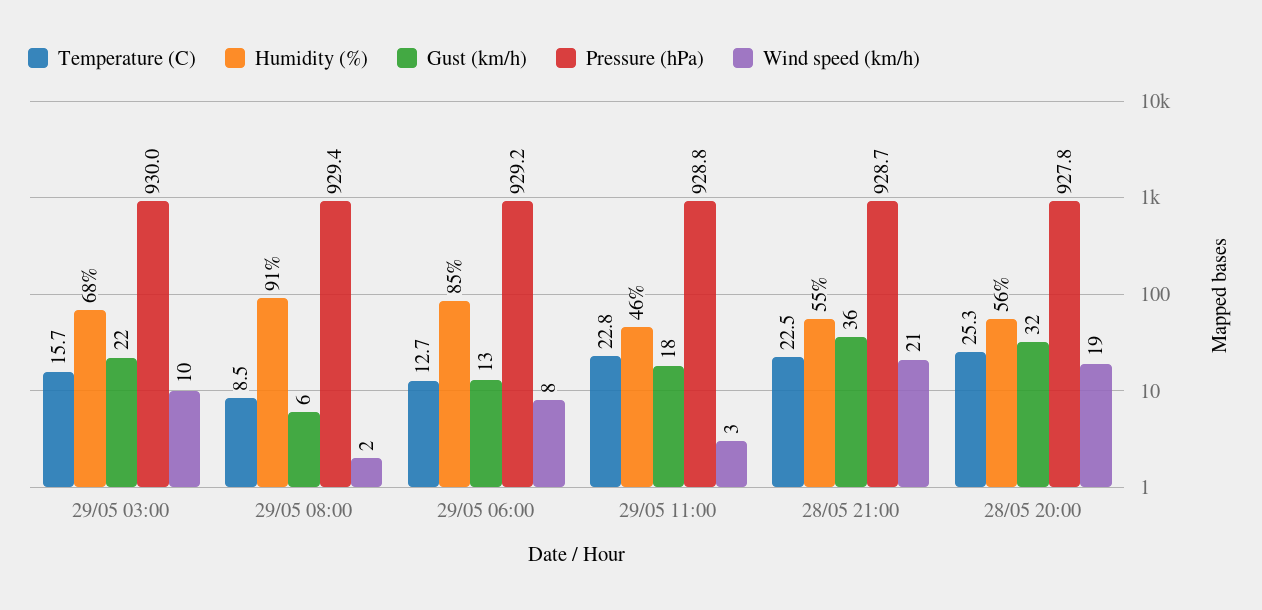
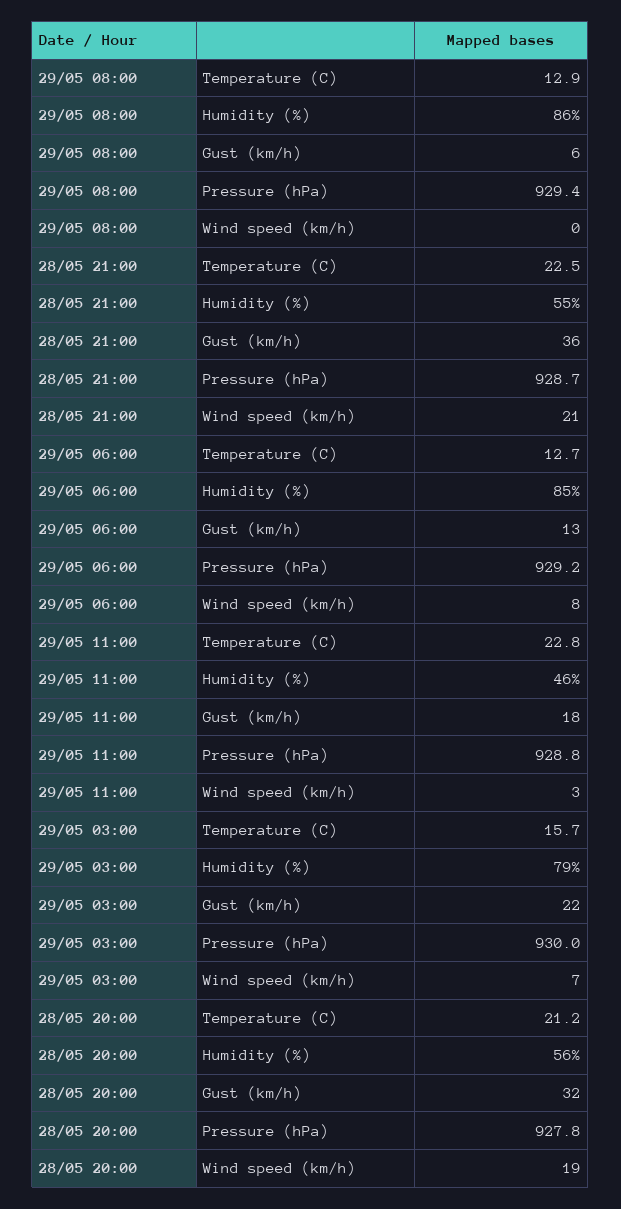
  {
    "Temperature (C)": {
      "29/05 03:00": 15.7,
-     "29/05 08:00": 8.5,
+     "29/05 08:00": 12.9,
      "29/05 06:00": 12.7,
      "29/05 11:00": 22.8,
      "28/05 21:00": 22.5,
-     "28/05 20:00": 25.3
+     "28/05 20:00": 21.2
    },
    "Humidity (%)": {
-     "29/05 03:00": 68,
+     "29/05 03:00": 79,
-     "29/05 08:00": 91,
+     "29/05 08:00": 86,
      "29/05 06:00": 85,
      "29/05 11:00": 46,
      "28/05 21:00": 55,
      "28/05 20:00": 56
    },
    "Gust (km/h)": {
      "29/05 03:00": 22,
      "29/05 08:00": 6,
      "29/05 06:00": 13,
      "29/05 11:00": 18,
      "28/05 21:00": 36,
      "28/05 20:00": 32
    },
    "Pressure (hPa)": {
      "29/05 03:00": 930,
      "29/05 08:00": 929.4,
      "29/05 06:00": 929.2,
      "29/05 11:00": 928.8,
      "28/05 21:00": 928.7,
      "28/05 20:00": 927.8
    },
    "Wind speed (km/h)": {
-     "29/05 03:00": 10,
+     "29/05 03:00": 7,
-     "29/05 08:00": 2,
+     "29/05 08:00": 0,
      "29/05 06:00": 8,
      "29/05 11:00": 3,
      "28/05 21:00": 21,
      "28/05 20:00": 19
    }
  }

